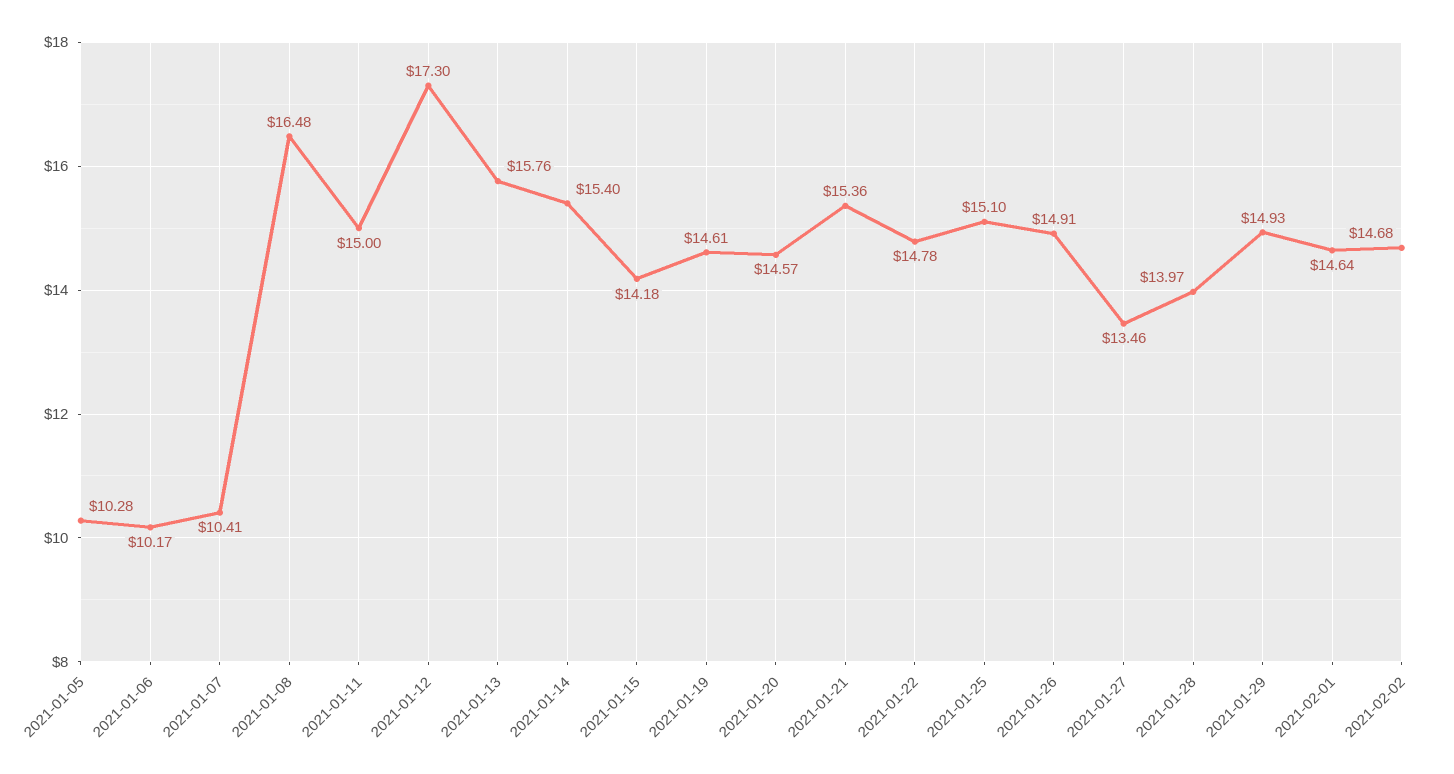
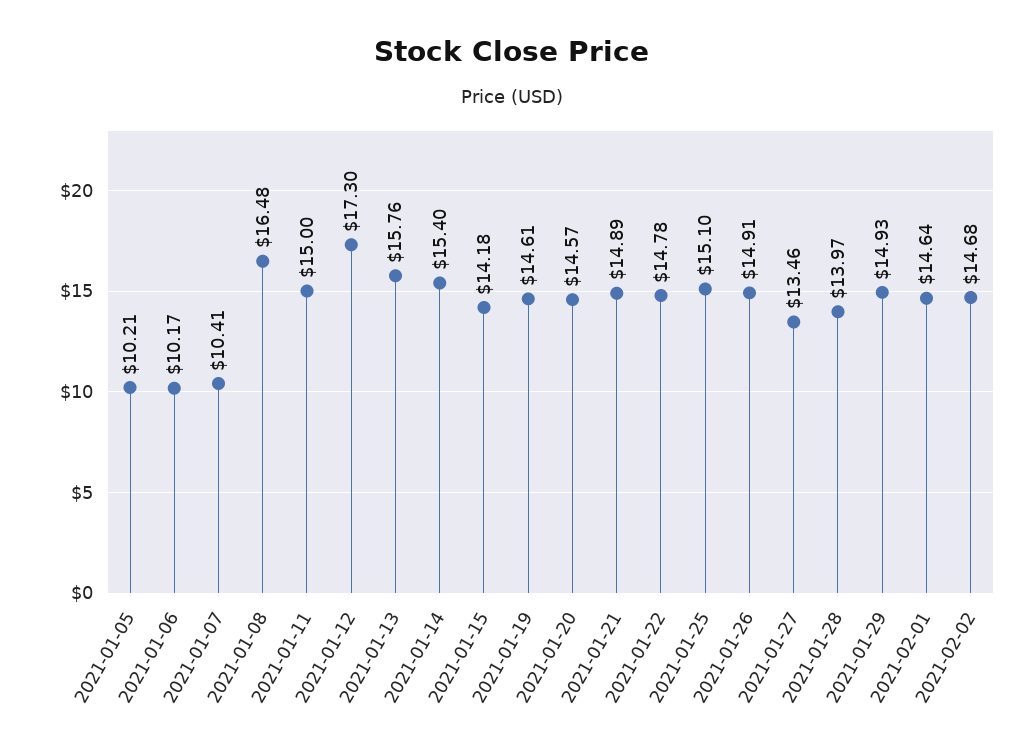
  {
-   "2021-01-05": 10.28,
+   "2021-01-05": 10.21,
    "2021-01-06": 10.17,
    "2021-01-07": 10.41,
    "2021-01-08": 16.48,
    "2021-01-11": 15,
    "2021-01-12": 17.3,
    "2021-01-13": 15.76,
    "2021-01-14": 15.4,
    "2021-01-15": 14.18,
    "2021-01-19": 14.61,
    "2021-01-20": 14.57,
-   "2021-01-21": 15.36,
+   "2021-01-21": 14.89,
    "2021-01-22": 14.78,
    "2021-01-25": 15.1,
    "2021-01-26": 14.91,
    "2021-01-27": 13.46,
    "2021-01-28": 13.97,
    "2021-01-29": 14.93,
    "2021-02-01": 14.64,
    "2021-02-02": 14.68
  }

